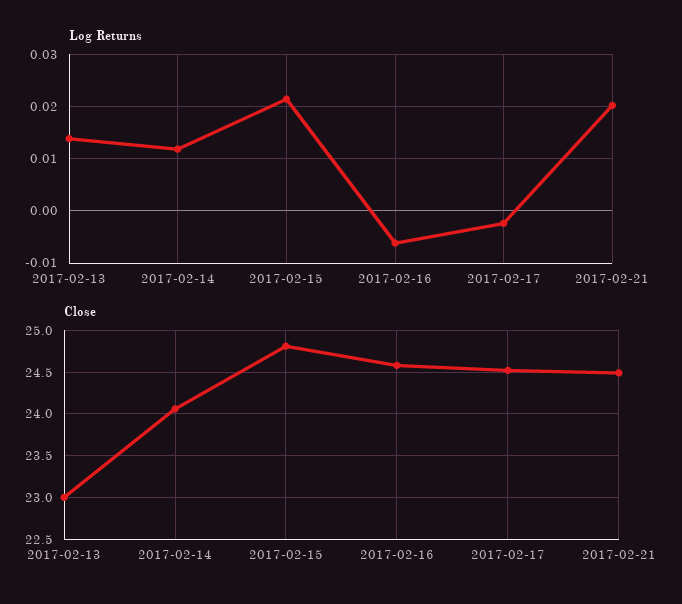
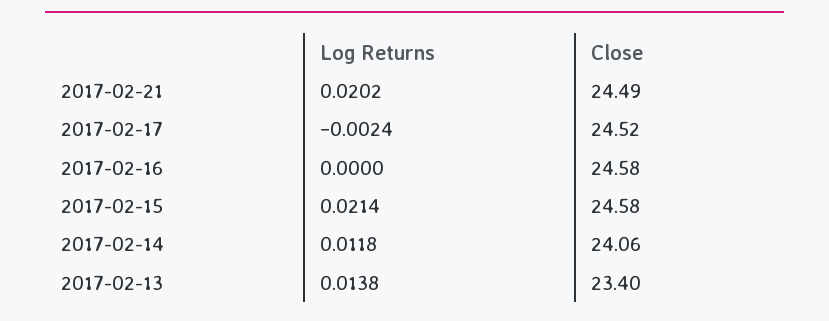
  {
    "Log Returns": {
      "2017-02-13": 0.0138,
      "2017-02-14": 0.0118,
      "2017-02-15": 0.0214,
-     "2017-02-16": -0.006,
+     "2017-02-16": 0,
      "2017-02-17": -0.0024,
      "2017-02-21": 0.0202
    },
    "Close": {
-     "2017-02-13": 23,
+     "2017-02-13": 23.4,
      "2017-02-14": 24.06,
-     "2017-02-15": 24.8,
+     "2017-02-15": 24.58,
      "2017-02-16": 24.58,
      "2017-02-17": 24.52,
      "2017-02-21": 24.49
    }
  }

